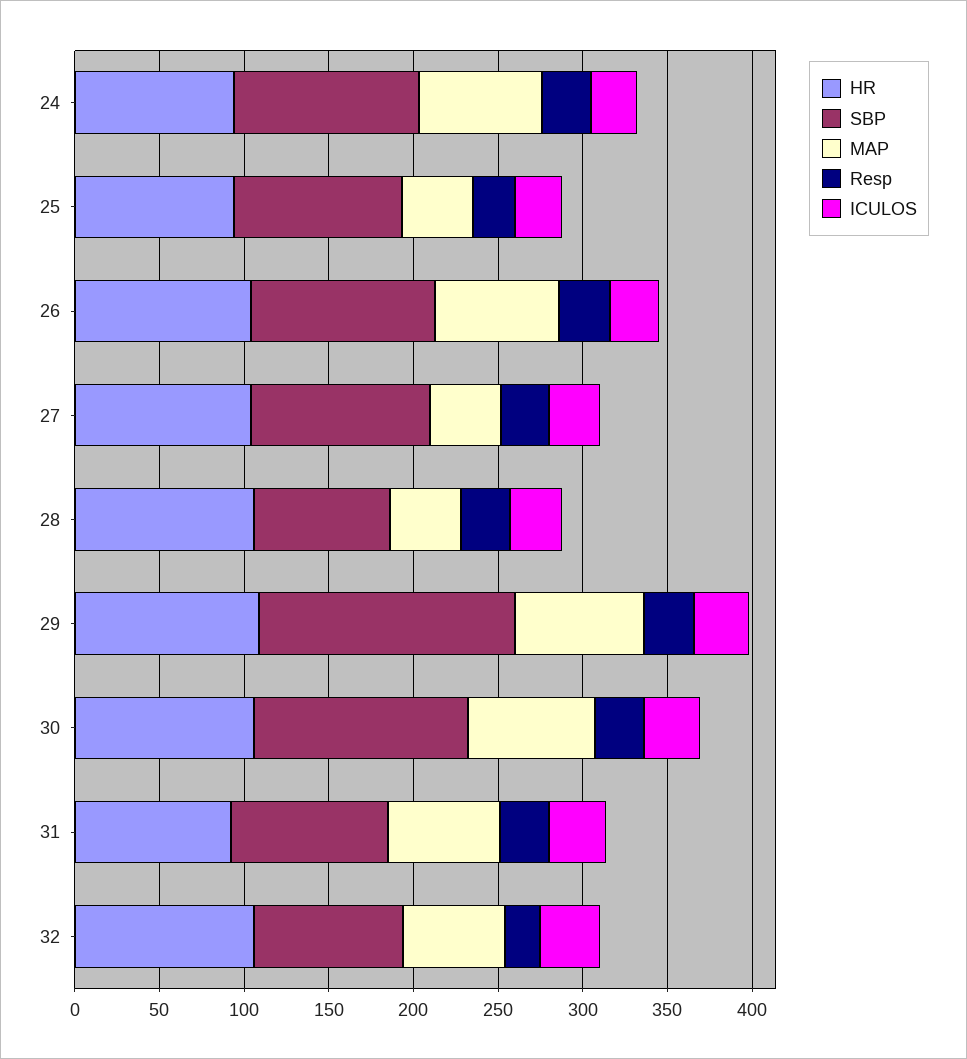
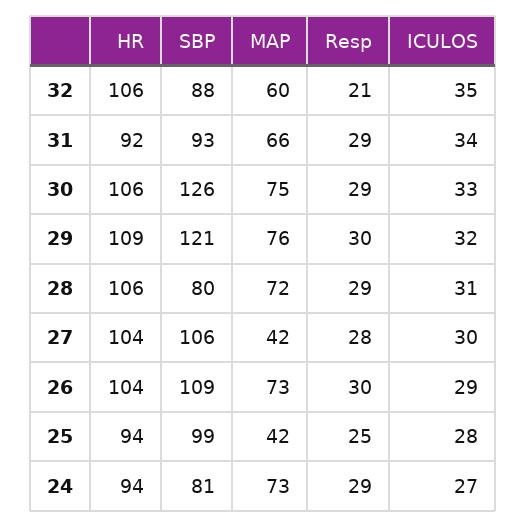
  {
    "HR": {
      "24": 94,
      "25": 94,
      "26": 104,
      "27": 104,
      "28": 106,
      "29": 109,
      "30": 106,
      "31": 92,
      "32": 106
    },
    "SBP": {
-     "24": 110,
+     "24": 81,
      "25": 99,
      "26": 109,
      "27": 106,
      "28": 80,
-     "29": 150,
+     "29": 121,
      "30": 126,
      "31": 93,
      "32": 88
    },
    "MAP": {
      "24": 73,
      "25": 42,
      "26": 73,
      "27": 42,
-     "28": 40,
+     "28": 72,
      "29": 76,
      "30": 75,
      "31": 66,
      "32": 60
    },
    "Resp": {
      "24": 29,
      "25": 25,
      "26": 30,
      "27": 28,
      "28": 29,
      "29": 30,
      "30": 29,
      "31": 29,
      "32": 21
    },
    "ICULOS": {
      "24": 27,
      "25": 28,
      "26": 29,
      "27": 30,
      "28": 31,
      "29": 32,
      "30": 33,
      "31": 34,
      "32": 35
    }
  }

